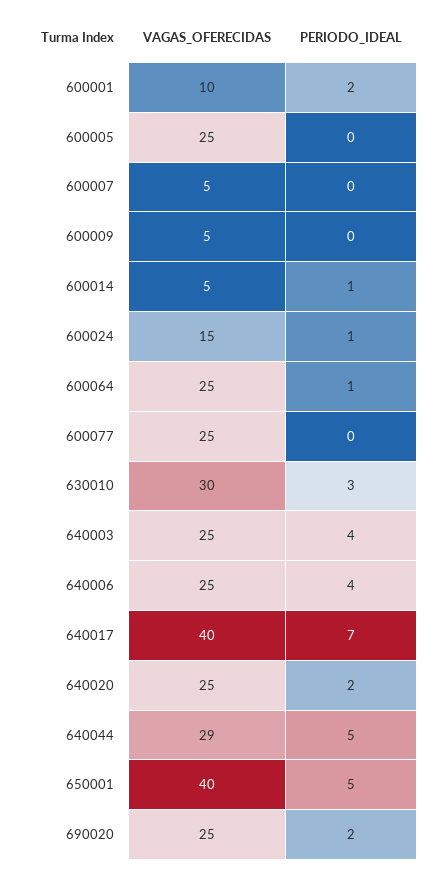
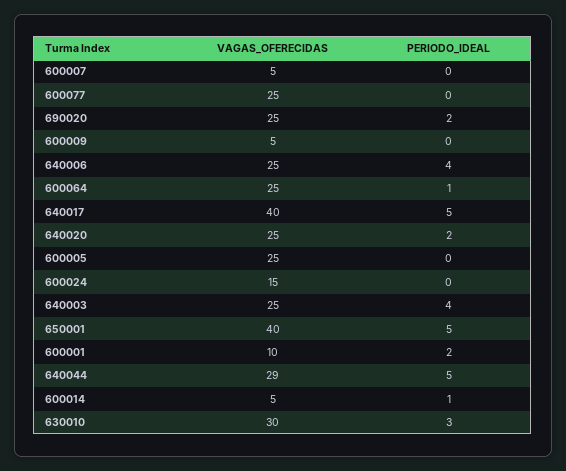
  {
    "VAGAS_OFERECIDAS": {
      "600001": 10,
      "600005": 25,
      "600007": 5,
      "600009": 5,
      "600014": 5,
      "600024": 15,
      "600064": 25,
      "600077": 25,
      "630010": 30,
      "640003": 25,
      "640006": 25,
      "640017": 40,
      "640020": 25,
      "640044": 29,
      "650001": 40,
      "690020": 25
    },
    "PERIODO_IDEAL": {
      "600001": 2,
      "600005": 0,
      "600007": 0,
      "600009": 0,
      "600014": 1,
-     "600024": 1,
+     "600024": 0,
      "600064": 1,
      "600077": 0,
      "630010": 3,
      "640003": 4,
      "640006": 4,
-     "640017": 7,
+     "640017": 5,
      "640020": 2,
      "640044": 5,
      "650001": 5,
      "690020": 2
    }
  }

